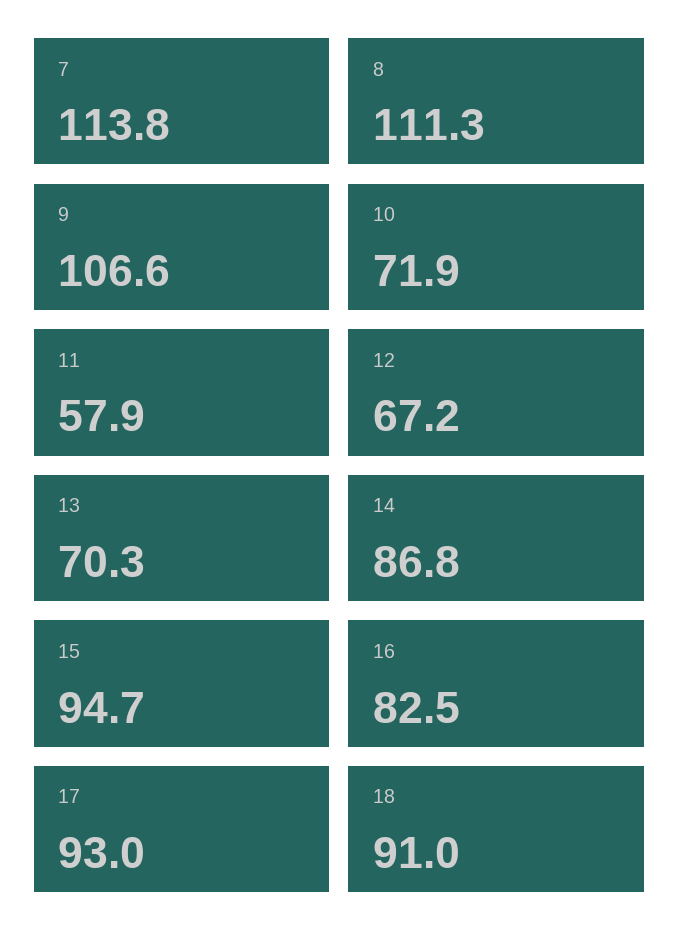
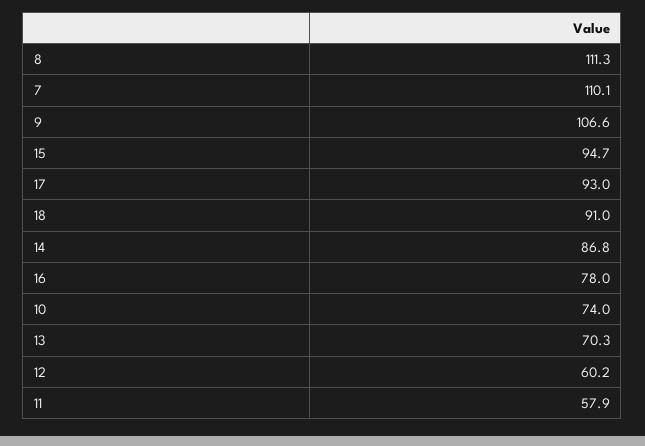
  {
-   "7": 113.8,
+   "7": 110.1,
    "8": 111.3,
    "9": 106.6,
-   "10": 71.9,
+   "10": 74,
    "11": 57.9,
-   "12": 67.2,
+   "12": 60.2,
    "13": 70.3,
    "14": 86.8,
    "15": 94.7,
-   "16": 82.5,
+   "16": 78,
    "17": 93,
    "18": 91
  }

